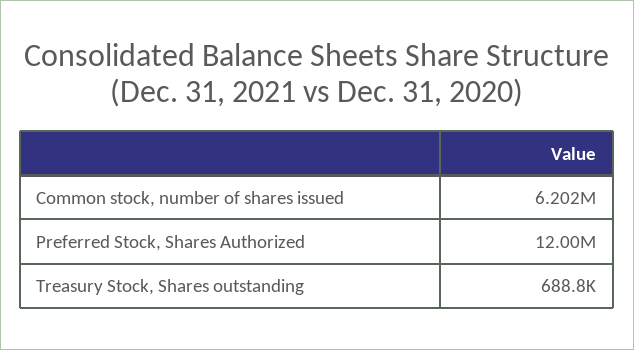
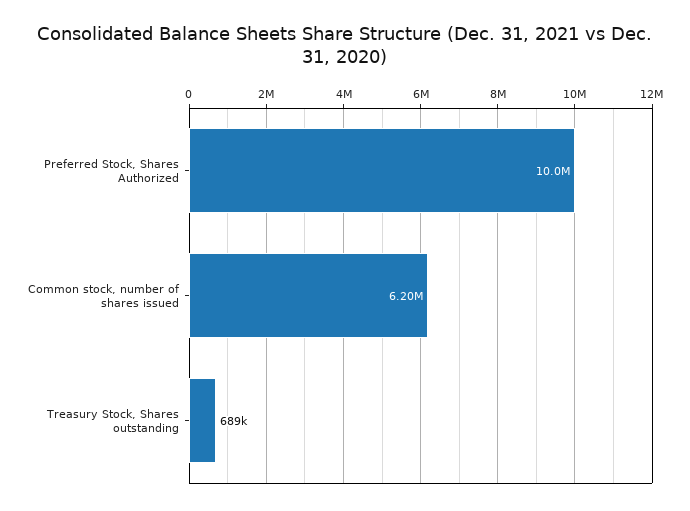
  {
    "Common stock, number of shares issued": 6202000,
-   "Preferred Stock, Shares Authorized": 12000000,
+   "Preferred Stock, Shares Authorized": 10000000,
    "Treasury Stock, Shares outstanding": 688800
  }

